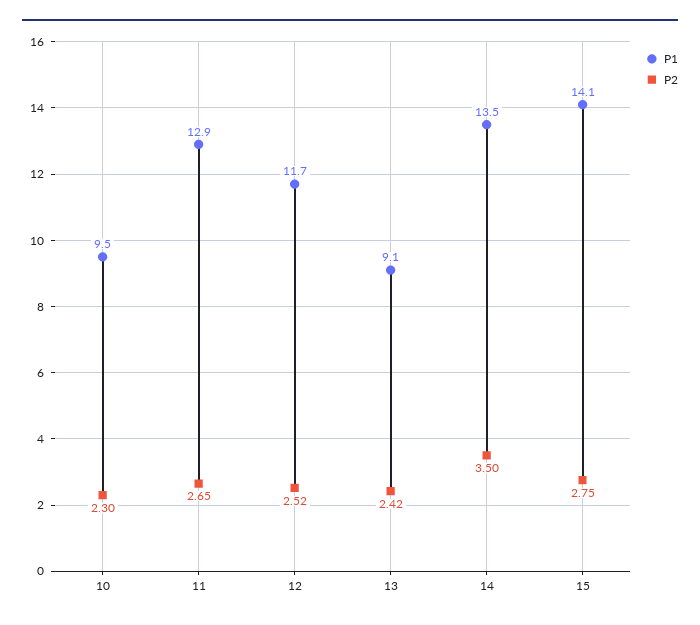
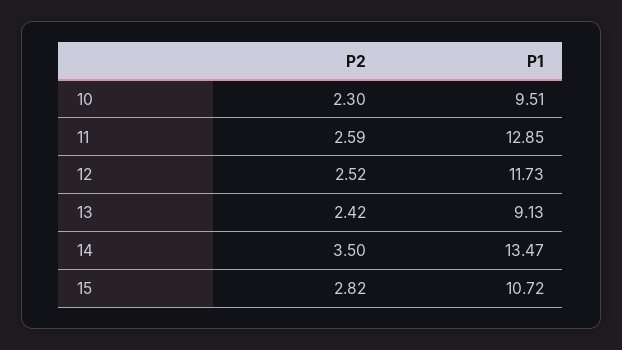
  {
    "P1": {
      "10": 9.51,
      "11": 12.85,
      "12": 11.73,
      "13": 9.13,
      "14": 13.47,
-     "15": 14.1
+     "15": 10.72
    },
    "P2": {
      "10": 2.3,
-     "11": 2.65,
+     "11": 2.59,
      "12": 2.52,
      "13": 2.42,
      "14": 3.5,
-     "15": 2.75
+     "15": 2.82
    }
  }

